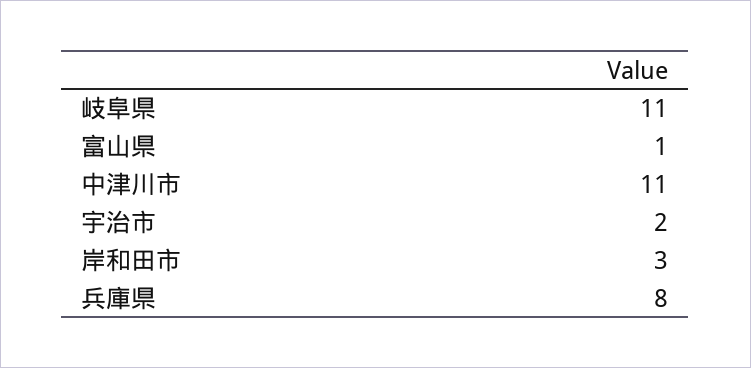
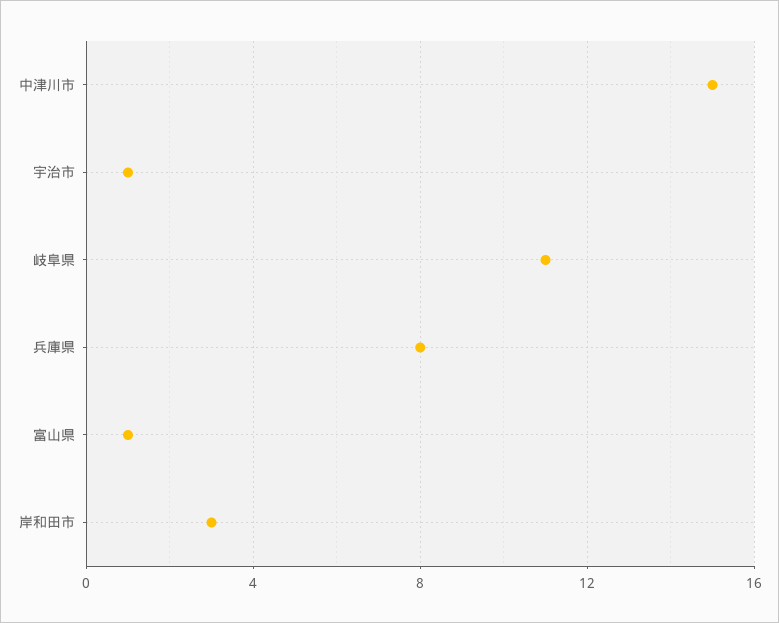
  {
    "岐阜県": 11,
    "富山県": 1,
-   "中津川市": 11,
+   "中津川市": 15,
-   "宇治市": 2,
+   "宇治市": 1,
    "岸和田市": 3,
    "兵庫県": 8
  }

